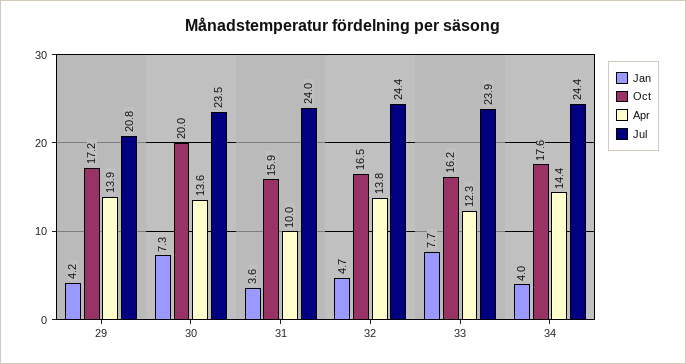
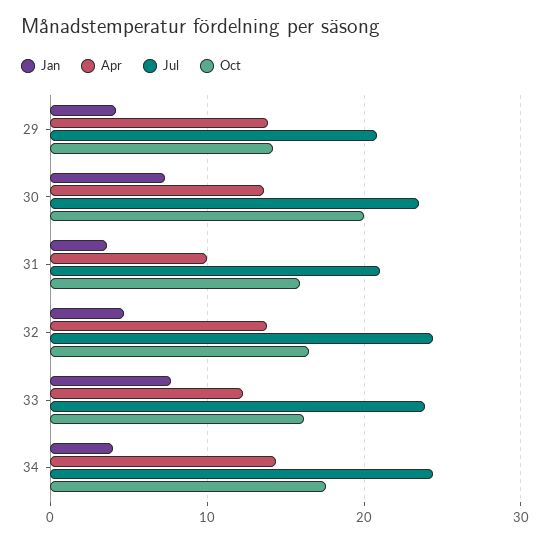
  {
    "Jan": {
      "29": 4.2,
      "30": 7.3,
      "31": 3.6,
      "32": 4.7,
      "33": 7.7,
      "34": 4
    },
    "Oct": {
-     "29": 17.2,
+     "29": 14,
      "30": 20,
      "31": 15.9,
      "32": 16.5,
      "33": 16.2,
      "34": 17.6
    },
    "Apr": {
      "29": 13.9,
      "30": 13.6,
      "31": 10,
      "32": 13.8,
      "33": 12.3,
      "34": 14.4
    },
    "Jul": {
      "29": 20.8,
      "30": 23.5,
-     "31": 24,
+     "31": 21,
      "32": 24.4,
      "33": 23.9,
      "34": 24.4
    }
  }

